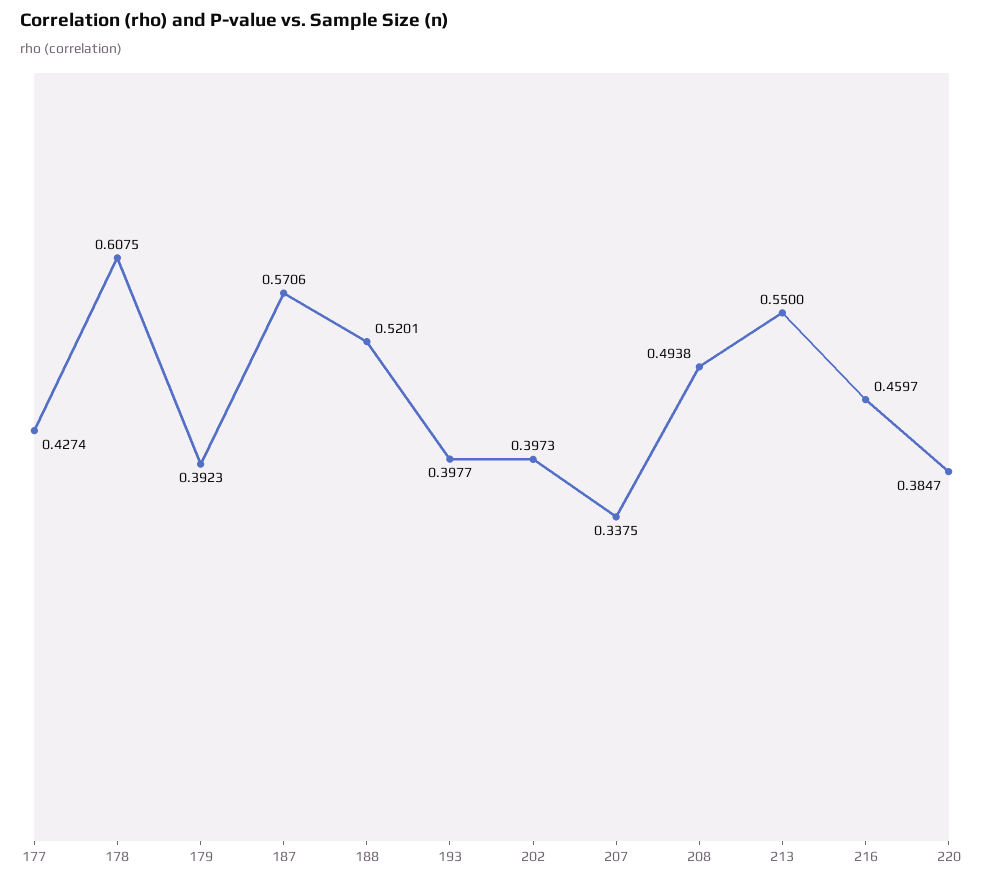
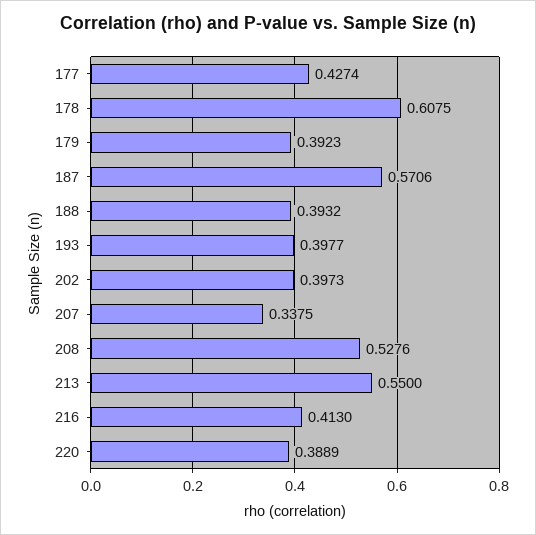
  {
    "177": 0.4274,
    "178": 0.6075,
    "179": 0.3923,
    "187": 0.5706,
-   "188": 0.5201,
+   "188": 0.3932,
    "193": 0.3977,
    "202": 0.3973,
    "207": 0.3375,
-   "208": 0.4938,
+   "208": 0.5276,
    "213": 0.55,
-   "216": 0.4597,
+   "216": 0.413,
-   "220": 0.3847
+   "220": 0.3889
  }

